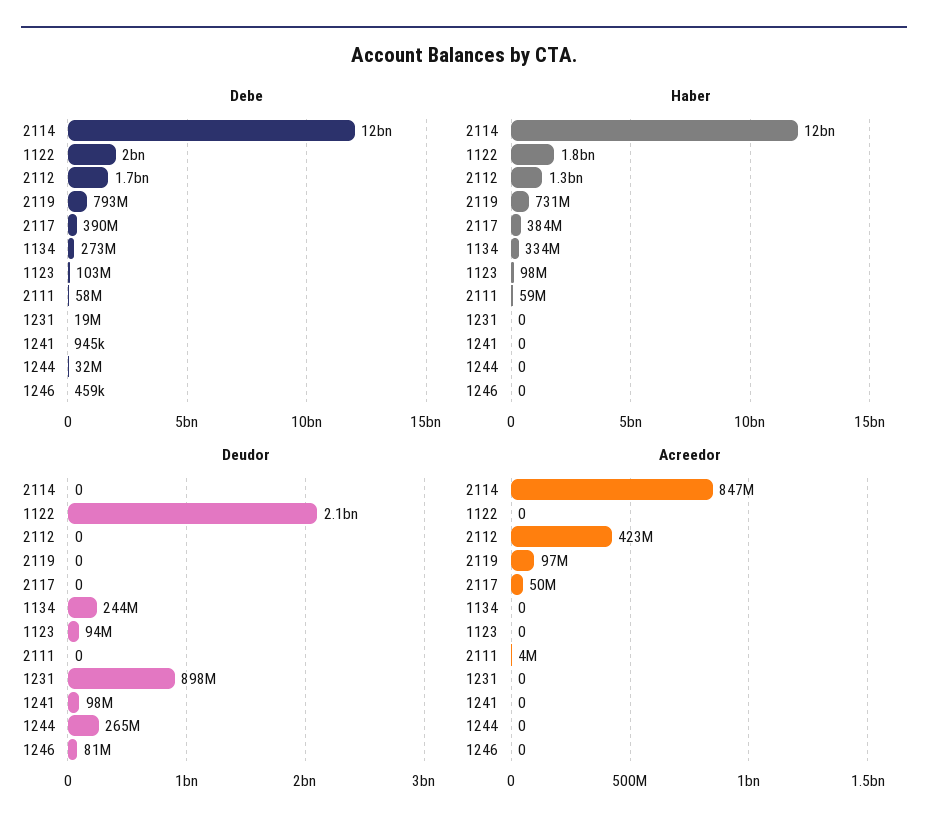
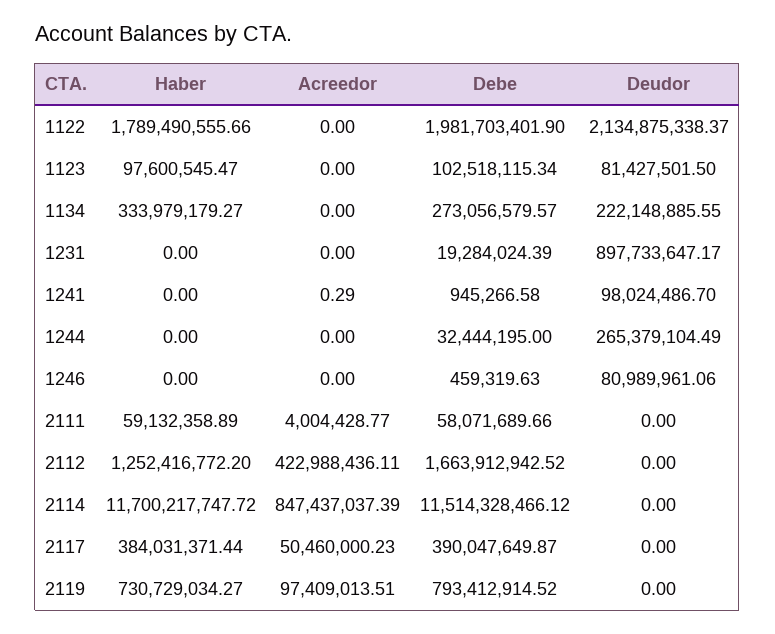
  {
    "Debe": {
      "2114": 11514328466.12,
      "1122": 1981703401.9,
      "2112": 1663912942.52,
      "2119": 793412914.52,
      "2117": 390047649.87,
      "1134": 273056579.57,
      "1123": 102518115.34,
      "2111": 58071689.66,
      "1231": 19284024.39,
      "1241": 945266.58,
      "1244": 32444195,
      "1246": 459319.63
    },
    "Haber": {
      "2114": 11700217747.72,
      "1122": 1789490555.66,
      "2112": 1252416772.2,
      "2119": 730729034.27,
      "2117": 384031371.44,
      "1134": 333979179.27,
      "1123": 97600545.47,
      "2111": 59132358.89,
      "1231": 0,
      "1241": 0,
      "1244": 0,
      "1246": 0
    },
    "Deudor": {
      "2114": 0,
      "1122": 2134875338.37,
      "2112": 0,
      "2119": 0,
      "2117": 0,
-     "1134": 244000000,
+     "1134": 222148885.55,
-     "1123": 94000000,
+     "1123": 81427501.5,
      "2111": 0,
      "1231": 897733647.17,
      "1241": 98024486.7,
      "1244": 265379104.49,
      "1246": 80989961.06
    },
    "Acreedor": {
      "2114": 847437037.39,
      "1122": 0,
      "2112": 422988436.11,
      "2119": 97409013.51,
      "2117": 50460000.23,
      "1134": 0,
      "1123": 0,
      "2111": 4004428.77,
      "1231": 0,
-     "1241": 0,
+     "1241": 0.29,
      "1244": 0,
      "1246": 0
    }
  }

